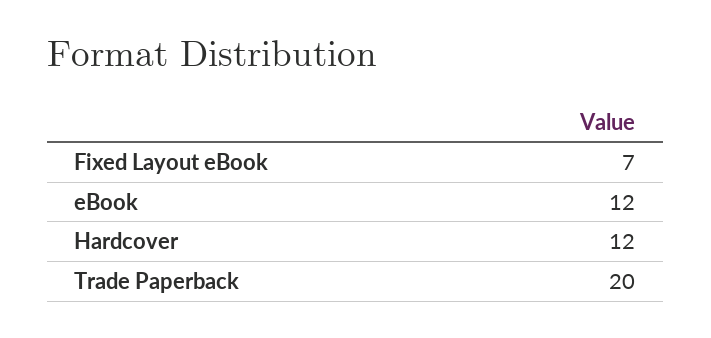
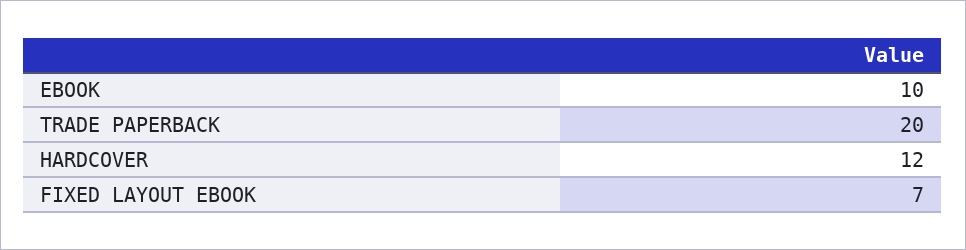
  {
    "Fixed Layout eBook": 7,
-   "eBook": 12,
+   "eBook": 10,
    "Hardcover": 12,
    "Trade Paperback": 20
  }

